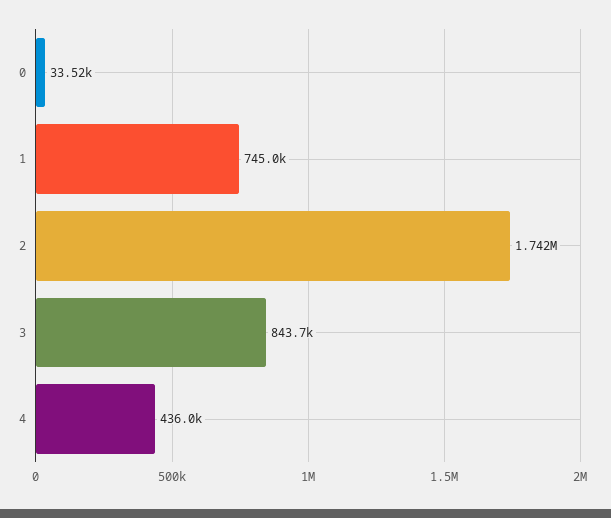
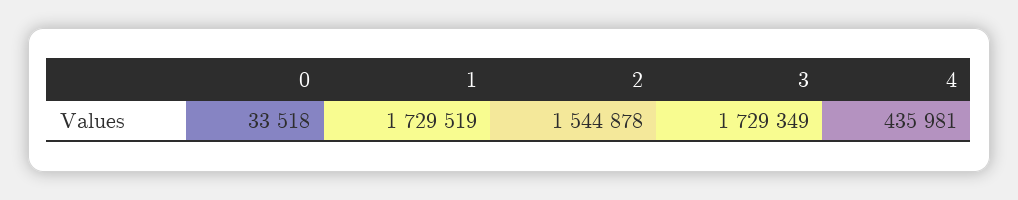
  {
    "0": 33518,
-   "1": 745000,
+   "1": 1729519,
-   "2": 1742000,
+   "2": 1544878,
-   "3": 843700,
+   "3": 1729349,
    "4": 435981
  }

